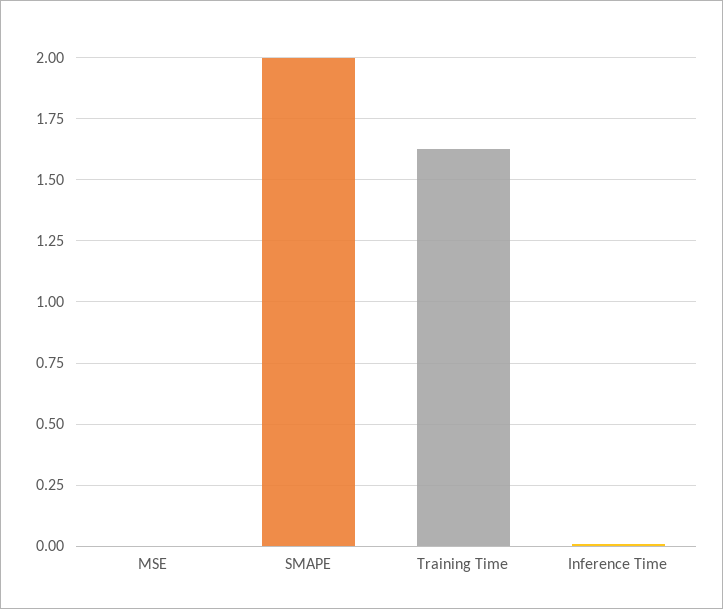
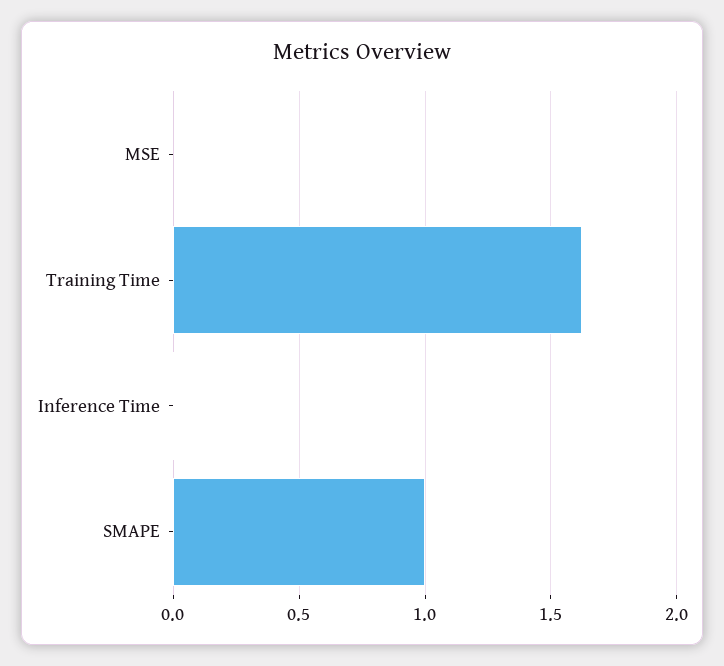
  {
    "MSE": 0,
-   "SMAPE": 2,
+   "SMAPE": 1,
    "Training Time": 1.625,
    "Inference Time": 0
  }

